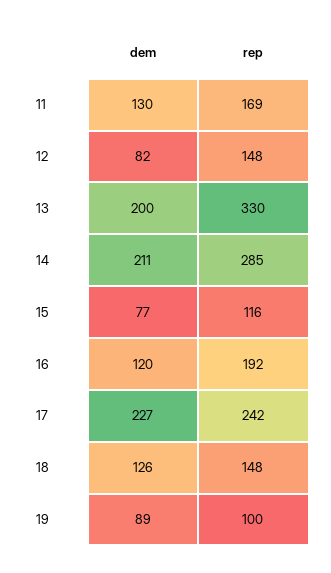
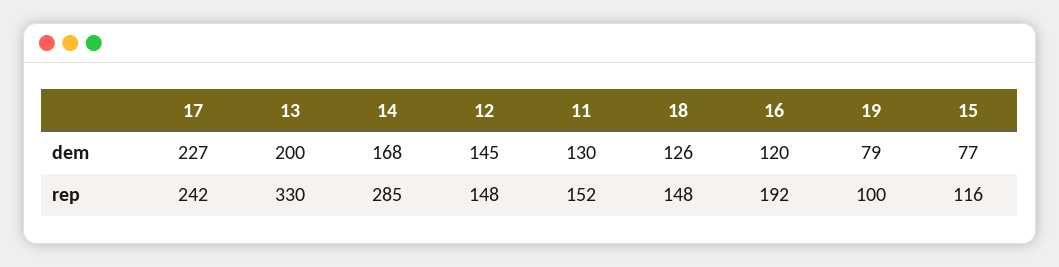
  {
    "dem": {
      "11": 130,
-     "12": 82,
+     "12": 145,
      "13": 200,
-     "14": 211,
+     "14": 168,
      "15": 77,
      "16": 120,
      "17": 227,
      "18": 126,
-     "19": 89
+     "19": 79
    },
    "rep": {
-     "11": 169,
+     "11": 152,
      "12": 148,
      "13": 330,
      "14": 285,
      "15": 116,
      "16": 192,
      "17": 242,
      "18": 148,
      "19": 100
    }
  }

